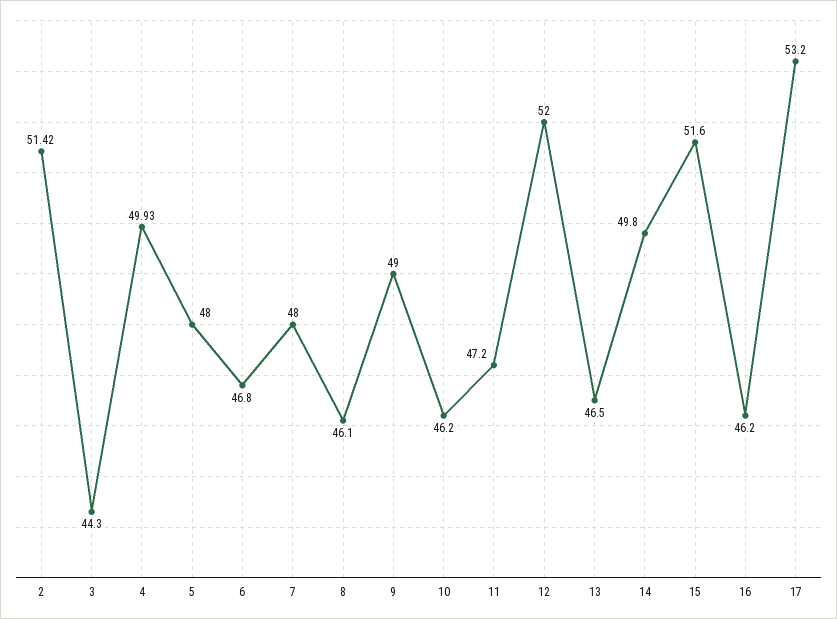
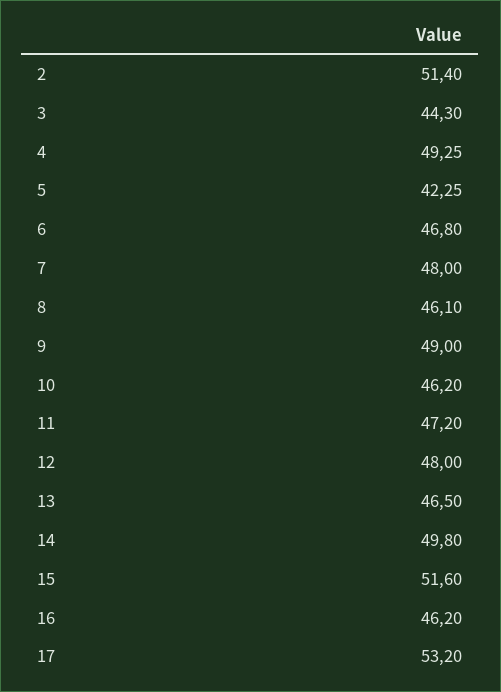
  {
-   "2": 51.42,
+   "2": 51.4,
    "3": 44.3,
-   "4": 49.93,
+   "4": 49.25,
-   "5": 48,
+   "5": 42.25,
    "6": 46.8,
    "7": 48,
    "8": 46.1,
    "9": 49,
    "10": 46.2,
    "11": 47.2,
-   "12": 52,
+   "12": 48,
    "13": 46.5,
    "14": 49.8,
    "15": 51.6,
    "16": 46.2,
    "17": 53.2
  }

